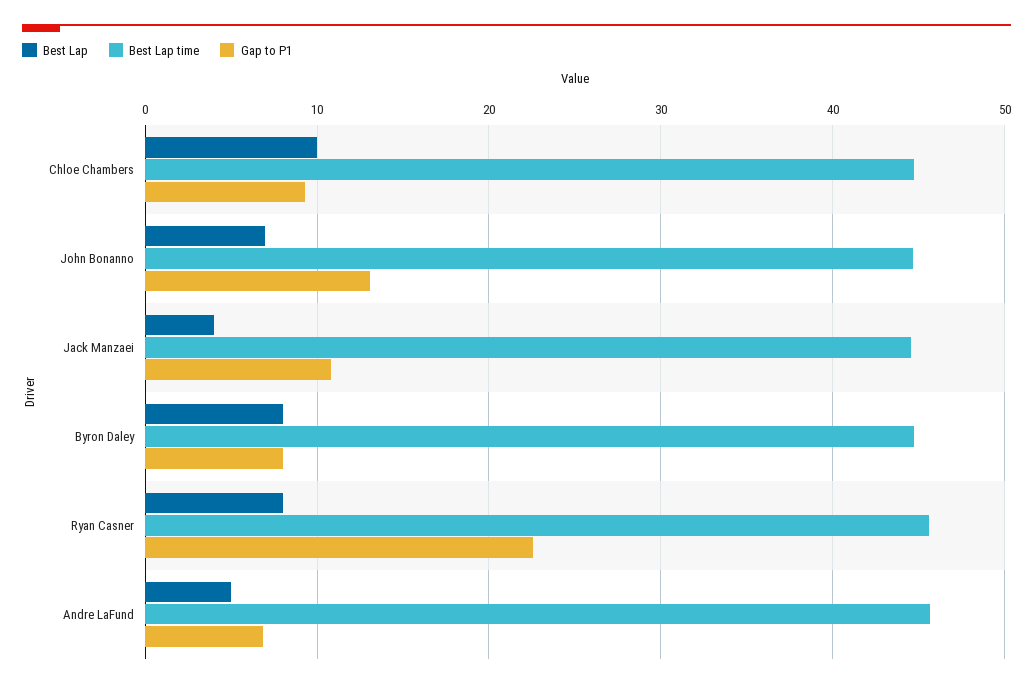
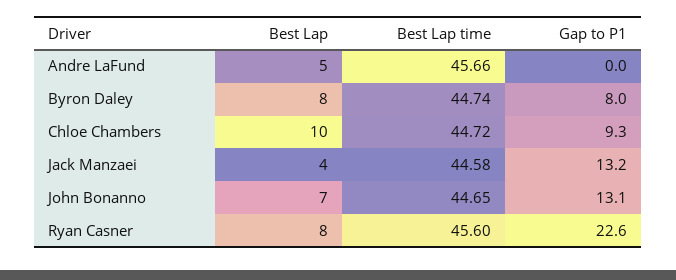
  {
    "Best Lap": {
      "Chloe Chambers": 10,
      "John Bonanno": 7,
      "Jack Manzaei": 4,
      "Byron Daley": 8,
      "Ryan Casner": 8,
      "Andre LaFund": 5
    },
    "Best Lap time": {
      "Chloe Chambers": 44.72,
      "John Bonanno": 44.65,
      "Jack Manzaei": 44.58,
      "Byron Daley": 44.74,
      "Ryan Casner": 45.6,
      "Andre LaFund": 45.66
    },
    "Gap to P1": {
      "Chloe Chambers": 9.3,
      "John Bonanno": 13.1,
-     "Jack Manzaei": 11,
+     "Jack Manzaei": 13.2,
      "Byron Daley": 8,
      "Ryan Casner": 22.6,
-     "Andre LaFund": 7
+     "Andre LaFund": 0
    }
  }

